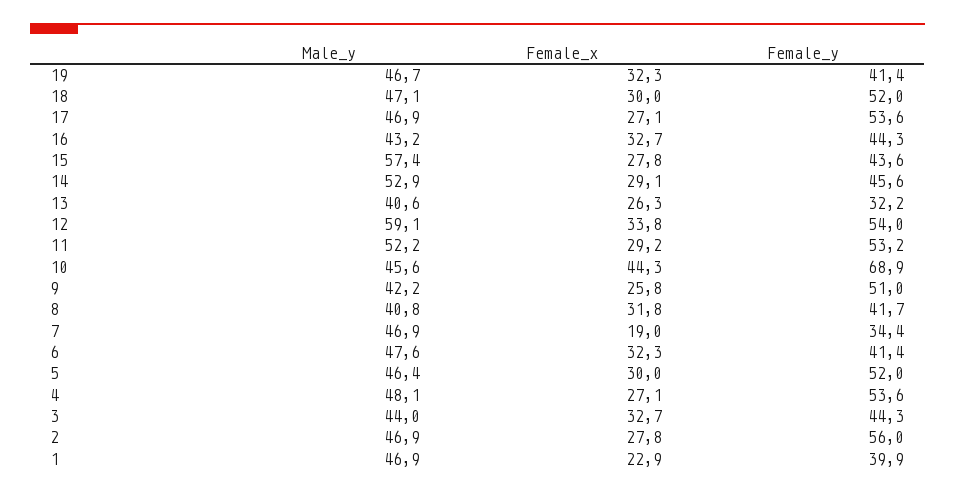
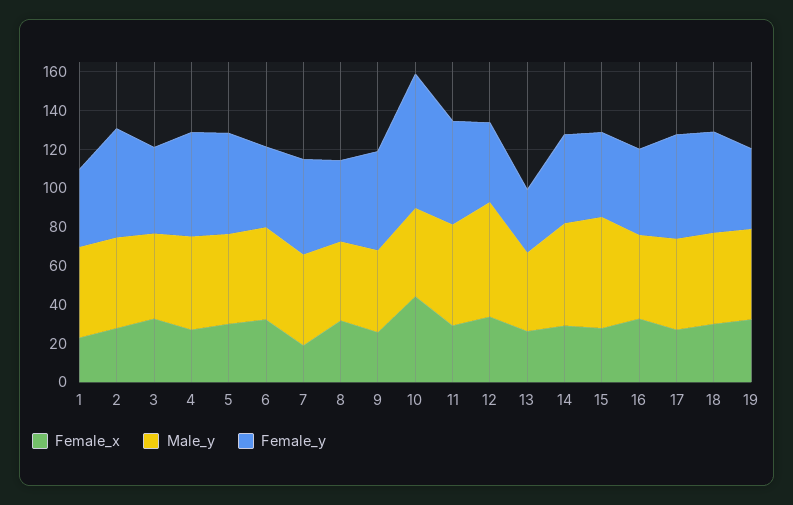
  {
    "Male_y": {
      "19": 46.7,
      "18": 47.1,
      "17": 46.9,
      "16": 43.2,
      "15": 57.4,
      "14": 52.9,
      "13": 40.6,
      "12": 59.1,
      "11": 52.2,
      "10": 45.6,
      "9": 42.2,
      "8": 40.8,
      "7": 46.9,
      "6": 47.6,
      "5": 46.4,
      "4": 48.1,
      "3": 44,
      "2": 46.9,
      "1": 46.9
    },
    "Female_x": {
      "19": 32.3,
      "18": 30,
      "17": 27.1,
      "16": 32.7,
      "15": 27.8,
      "14": 29.1,
      "13": 26.3,
      "12": 33.8,
      "11": 29.2,
      "10": 44.3,
      "9": 25.8,
      "8": 31.8,
      "7": 19,
      "6": 32.3,
      "5": 30,
      "4": 27.1,
      "3": 32.7,
      "2": 27.8,
      "1": 22.9
    },
    "Female_y": {
      "19": 41.4,
      "18": 52,
      "17": 53.6,
      "16": 44.3,
      "15": 43.6,
      "14": 45.6,
      "13": 32.2,
-     "12": 54,
+     "12": 40,
      "11": 53.2,
      "10": 68.9,
      "9": 51,
      "8": 41.7,
-     "7": 34.4,
+     "7": 50,
      "6": 41.4,
      "5": 52,
      "4": 53.6,
      "3": 44.3,
      "2": 56,
      "1": 39.9
    }
  }

